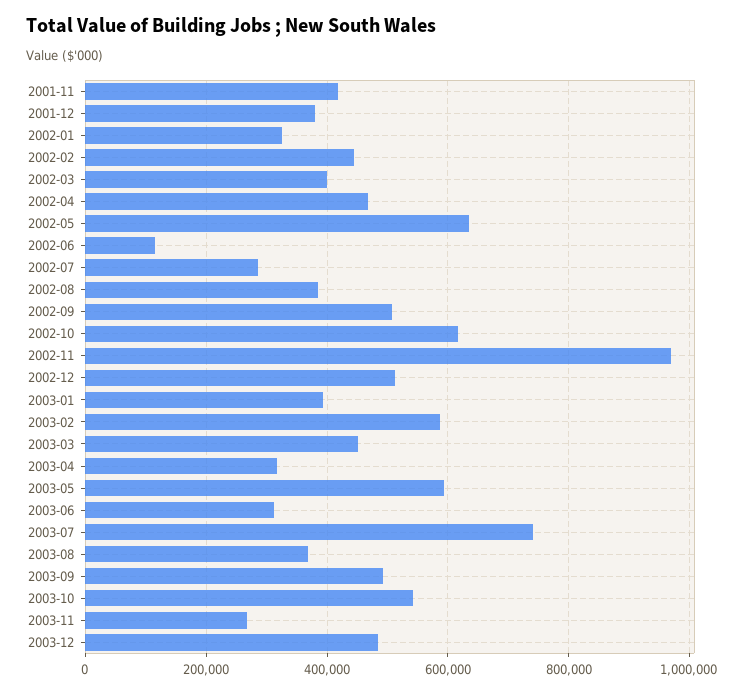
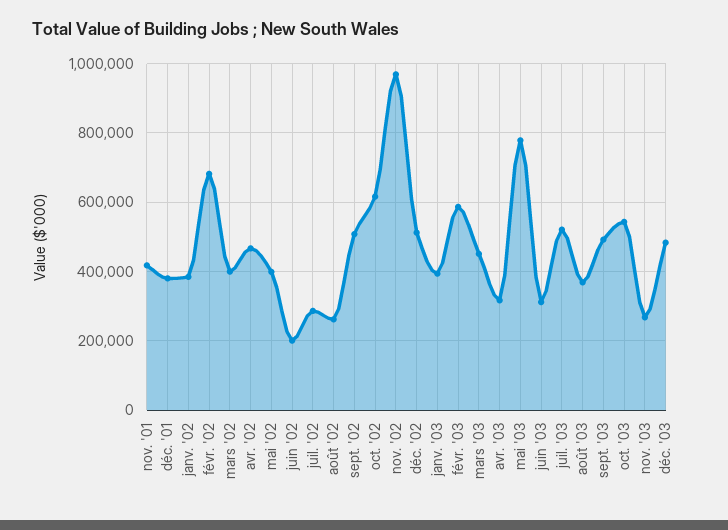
  {
    "2001-11": 420000,
    "2001-12": 380000,
-   "2002-01": 320000,
+   "2002-01": 380000,
-   "2002-02": 440000,
+   "2002-02": 680000,
    "2002-03": 400000,
    "2002-04": 460000,
-   "2002-05": 640000,
+   "2002-05": 400000,
-   "2002-06": 120000,
+   "2002-06": 200000,
    "2002-07": 280000,
-   "2002-08": 380000,
+   "2002-08": 260000,
    "2002-09": 500000,
    "2002-10": 620000,
    "2002-11": 960000,
    "2002-12": 520000,
    "2003-01": 400000,
    "2003-02": 580000,
    "2003-03": 460000,
    "2003-04": 320000,
-   "2003-05": 600000,
+   "2003-05": 780000,
    "2003-06": 320000,
-   "2003-07": 740000,
+   "2003-07": 520000,
    "2003-08": 360000,
    "2003-09": 500000,
    "2003-10": 540000,
    "2003-11": 260000,
    "2003-12": 480000
  }

